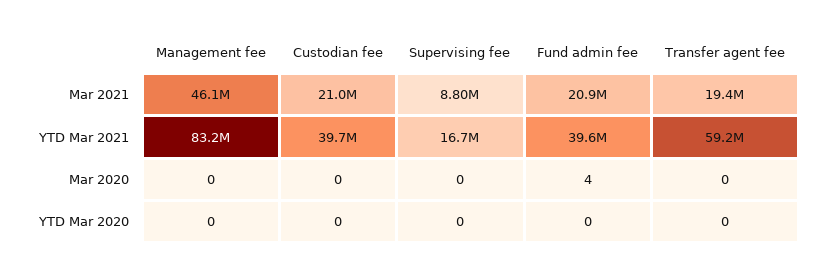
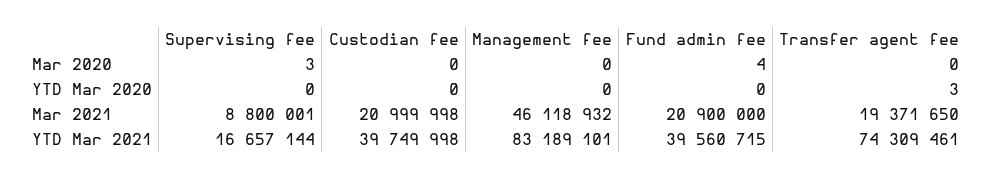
  {
    "Management fee": {
      "Mar 2021": 46118932,
      "YTD Mar 2021": 83189101,
      "Mar 2020": 0,
      "YTD Mar 2020": 0
    },
    "Custodian fee": {
      "Mar 2021": 20999998,
      "YTD Mar 2021": 39749998,
      "Mar 2020": 0,
      "YTD Mar 2020": 0
    },
    "Supervising fee": {
      "Mar 2021": 8800001,
      "YTD Mar 2021": 16657144,
-     "Mar 2020": 0,
+     "Mar 2020": 3,
      "YTD Mar 2020": 0
    },
    "Fund admin fee": {
      "Mar 2021": 20900000,
      "YTD Mar 2021": 39560715,
      "Mar 2020": 4,
      "YTD Mar 2020": 0
    },
    "Transfer agent fee": {
      "Mar 2021": 19371650,
-     "YTD Mar 2021": 59200000,
+     "YTD Mar 2021": 74309461,
      "Mar 2020": 0,
-     "YTD Mar 2020": 0
+     "YTD Mar 2020": 3
    }
  }

